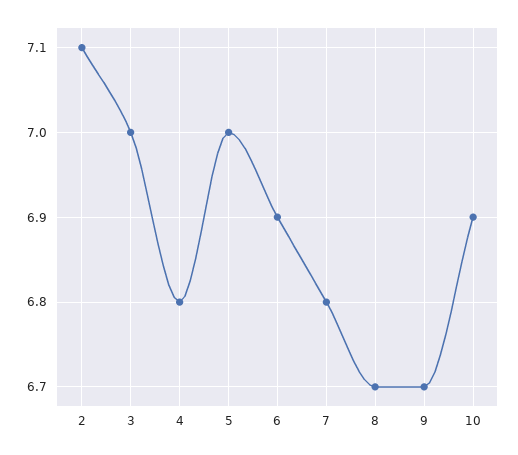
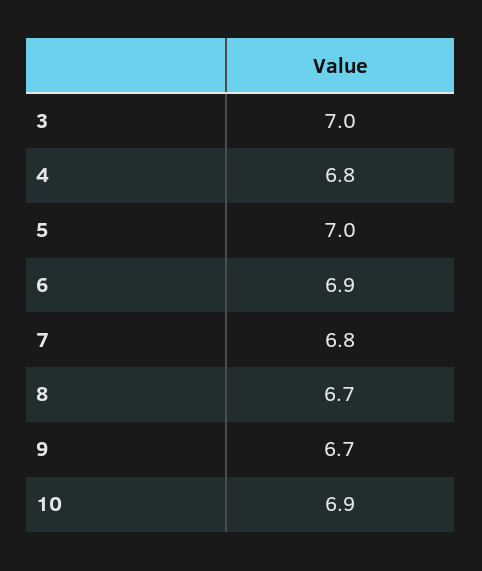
  {
-   "2": 7.1,
    "3": 7,
    "4": 6.8,
    "5": 7,
    "6": 6.9,
    "7": 6.8,
    "8": 6.7,
    "9": 6.7,
    "10": 6.9
  }

